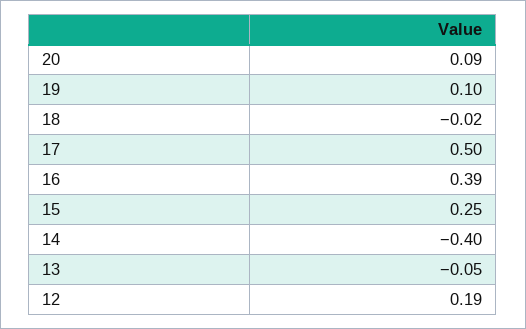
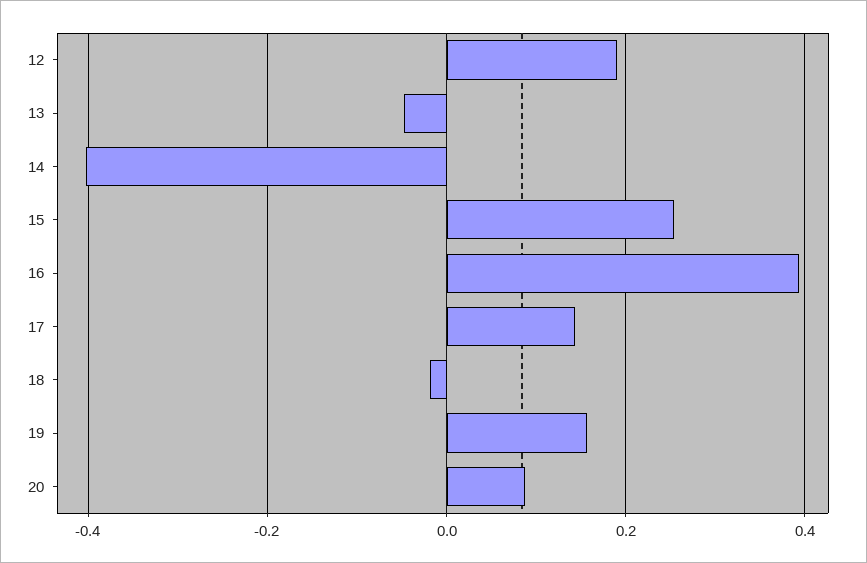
  {
    "20": 0.09,
-   "19": 0.1,
+   "19": 0.16,
    "18": -0.02,
-   "17": 0.5,
+   "17": 0.14,
    "16": 0.39,
    "15": 0.25,
    "14": -0.4,
    "13": -0.05,
    "12": 0.19
  }

